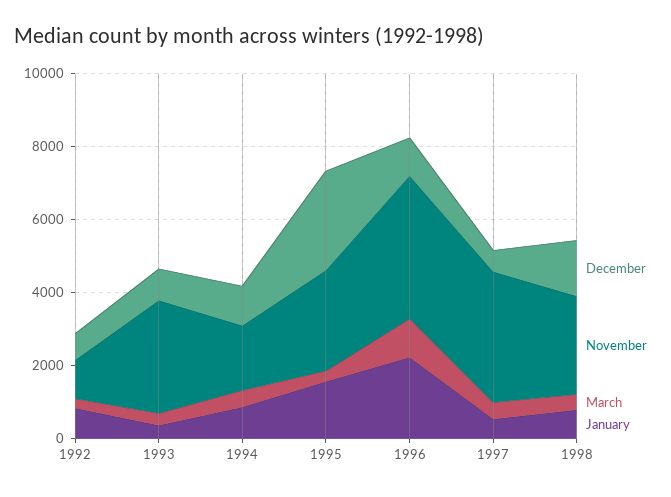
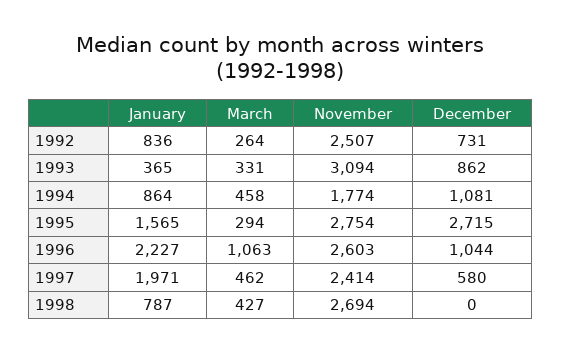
  {
    "December": {
      "1992": 731,
      "1993": 862,
      "1994": 1081,
      "1995": 2715,
      "1996": 1044,
      "1997": 580,
-     "1998": 1500
+     "1998": 0
    },
    "November": {
-     "1992": 1000,
+     "1992": 2507,
      "1993": 3094,
      "1994": 1774,
      "1995": 2754,
-     "1996": 4000,
+     "1996": 2603,
-     "1997": 3500,
+     "1997": 2414,
      "1998": 2694
    },
    "March": {
      "1992": 264,
      "1993": 331,
      "1994": 458,
      "1995": 294,
      "1996": 1063,
      "1997": 462,
      "1998": 427
    },
    "January": {
      "1992": 836,
      "1993": 365,
      "1994": 864,
      "1995": 1565,
      "1996": 2227,
-     "1997": 500,
+     "1997": 1971,
      "1998": 787
    }
  }

